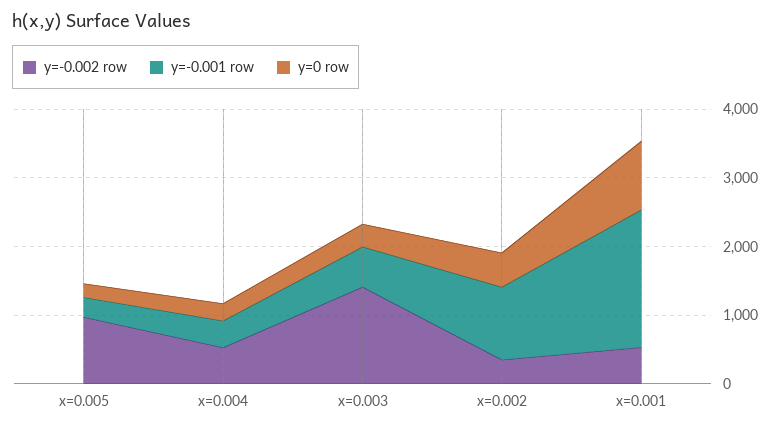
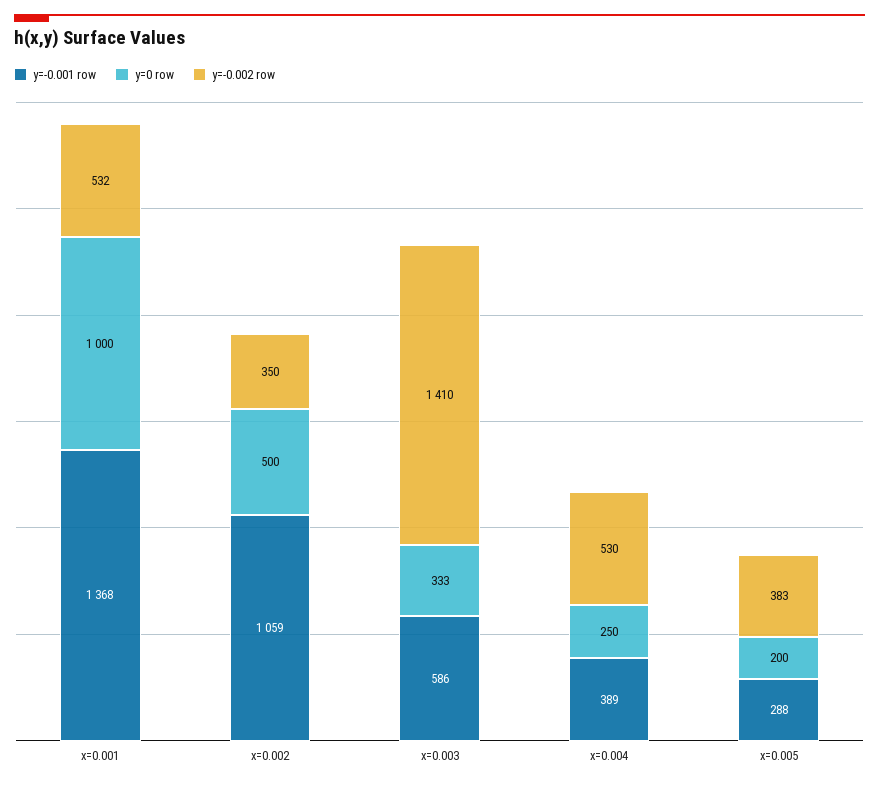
  {
    "y=-0.002 row": {
-     "x=0.005": 1000,
+     "x=0.005": 383,
      "x=0.004": 530,
      "x=0.003": 1410,
      "x=0.002": 350,
      "x=0.001": 532
    },
    "y=-0.001 row": {
      "x=0.005": 288,
      "x=0.004": 389,
      "x=0.003": 586,
      "x=0.002": 1059,
-     "x=0.001": 2000
+     "x=0.001": 1368
    },
    "y=0 row": {
      "x=0.005": 200,
      "x=0.004": 250,
      "x=0.003": 333,
      "x=0.002": 500,
      "x=0.001": 1000
    }
  }

